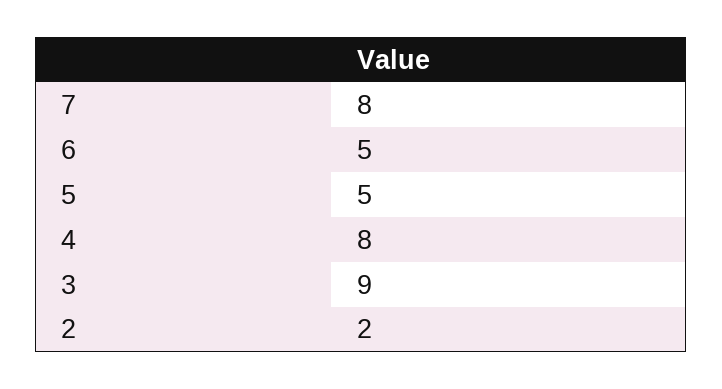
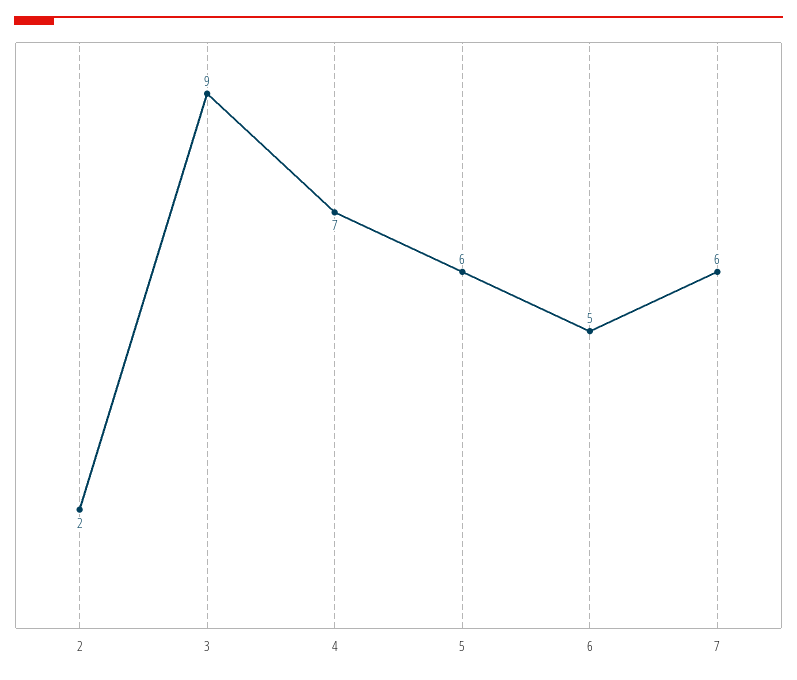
  {
-   "7": 8,
+   "7": 6,
    "6": 5,
-   "5": 5,
+   "5": 6,
-   "4": 8,
+   "4": 7,
    "3": 9,
    "2": 2
  }

